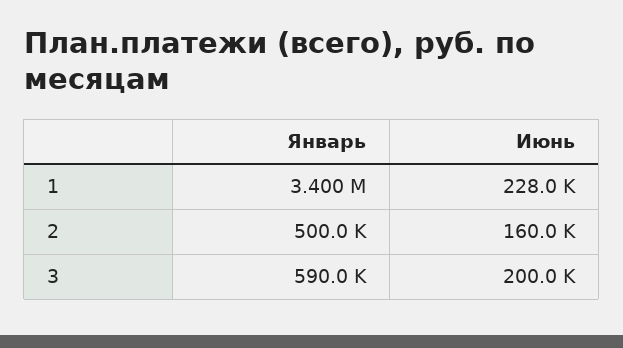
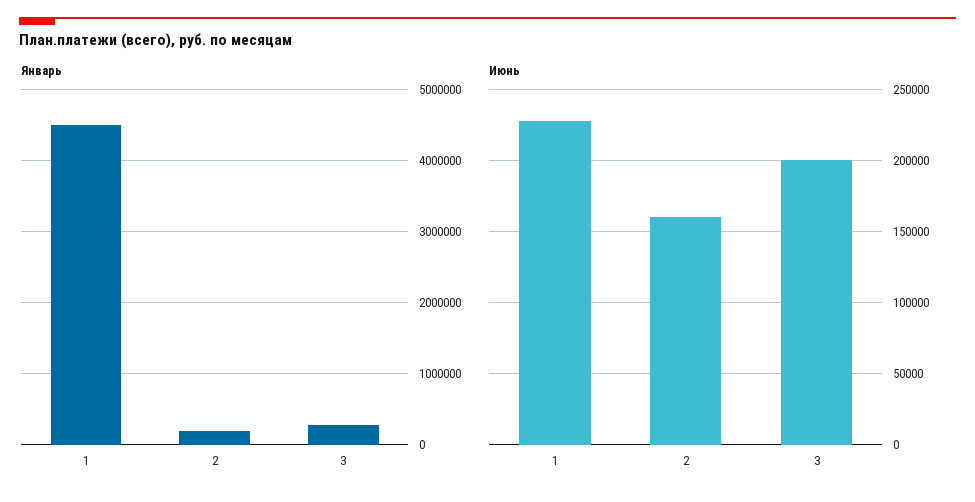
  {
    "Январь": {
-     "1": 3400000,
+     "1": 4500000,
-     "2": 500000,
+     "2": 200000,
-     "3": 590000
+     "3": 300000
    },
    "Июнь": {
      "1": 228000,
      "2": 160000,
      "3": 200000
    }
  }

